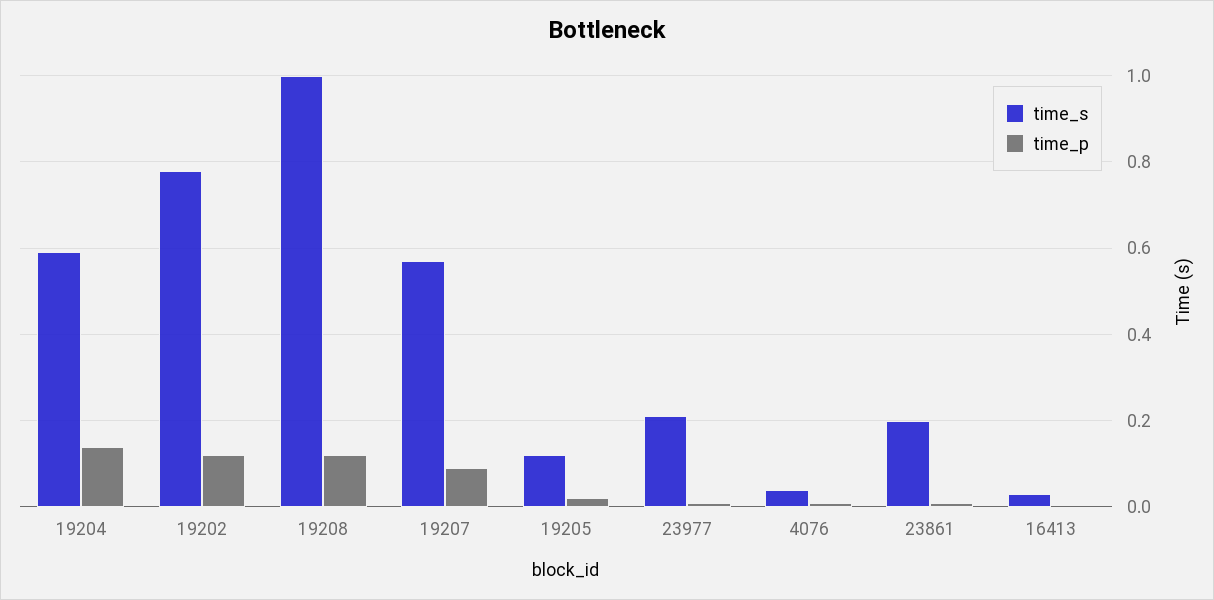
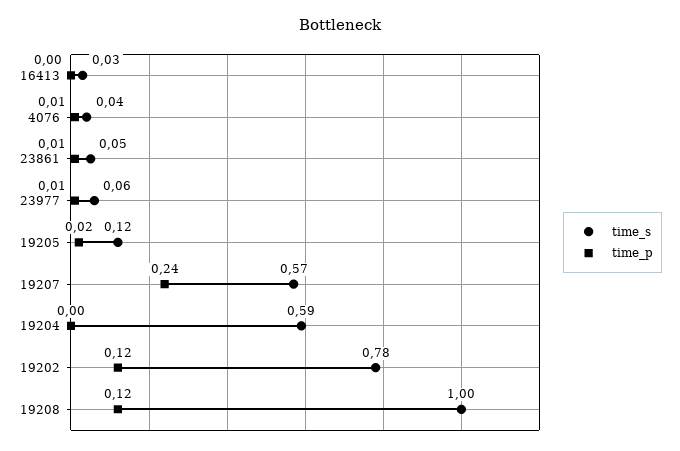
  {
    "time_s": {
      "19204": 0.59,
      "19202": 0.78,
      "19208": 1,
      "19207": 0.57,
      "19205": 0.12,
-     "23977": 0.2,
+     "23977": 0.06,
      "4076": 0.04,
-     "23861": 0.2,
+     "23861": 0.05,
      "16413": 0.03
    },
    "time_p": {
-     "19204": 0.15,
+     "19204": 0,
      "19202": 0.12,
      "19208": 0.12,
-     "19207": 0.1,
+     "19207": 0.24,
      "19205": 0.02,
      "23977": 0.01,
      "4076": 0.01,
      "23861": 0.01,
      "16413": 0
    }
  }

